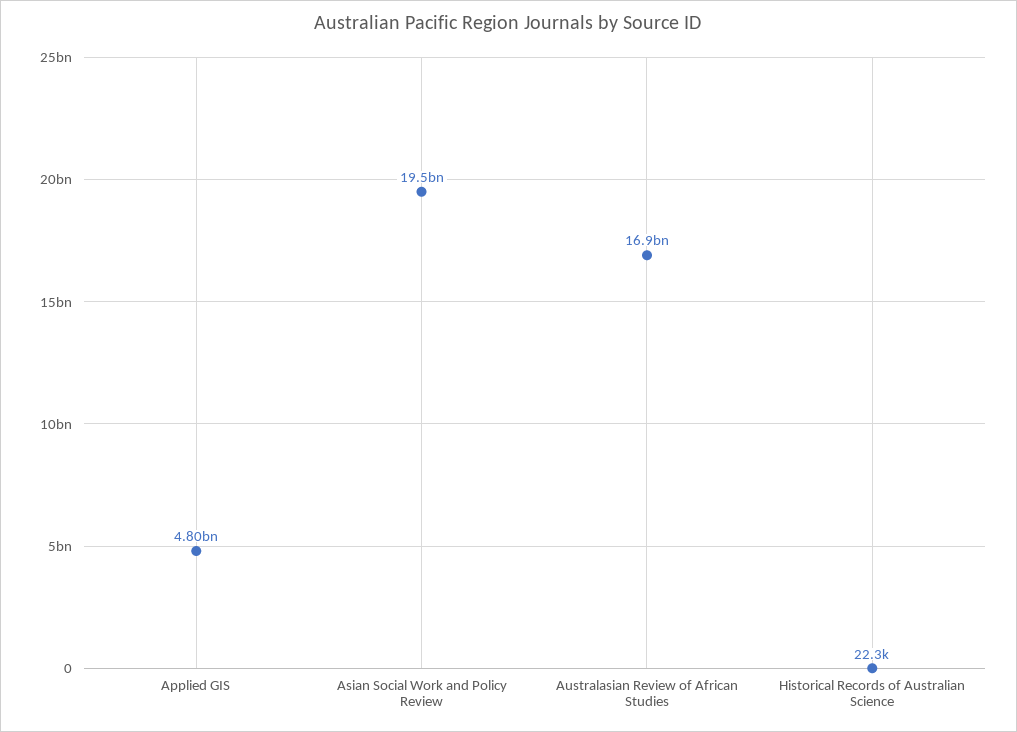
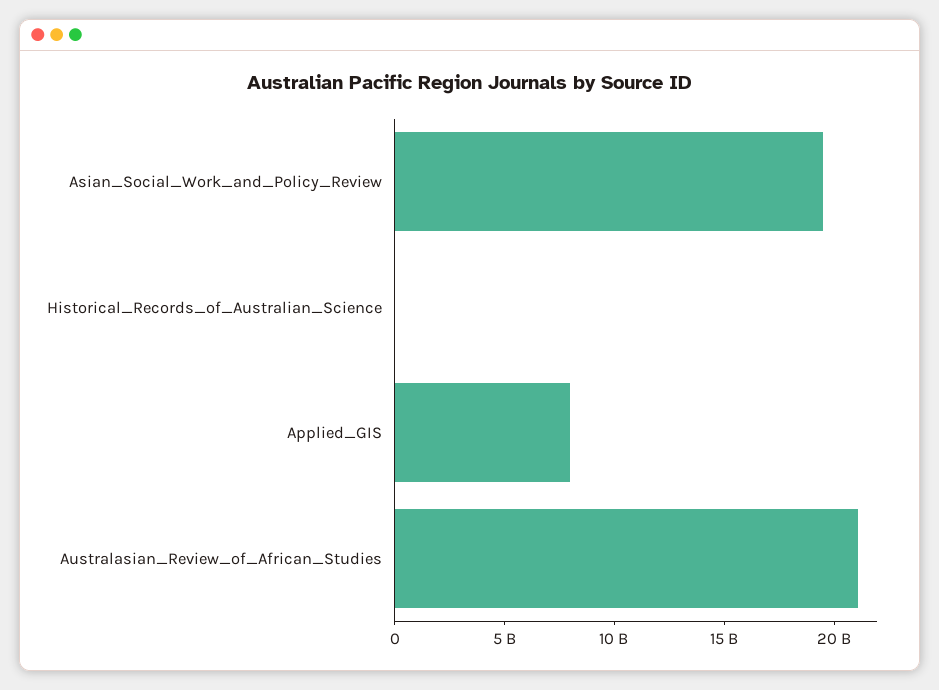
  {
-   "Applied GIS": 4800000000,
+   "Applied GIS": 8000000000,
    "Asian Social Work and Policy Review": 19500000000,
-   "Australasian Review of African Studies": 16900000000,
+   "Australasian Review of African Studies": 21000000000,
    "Historical Records of Australian Science": 22300
  }

